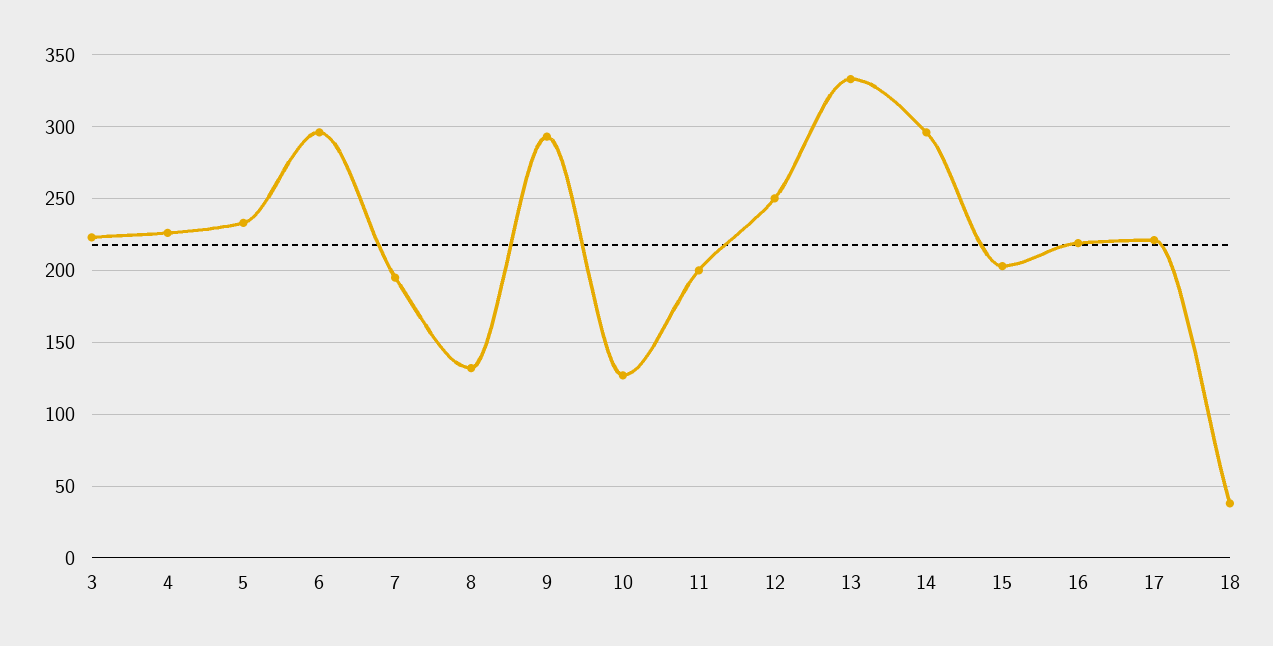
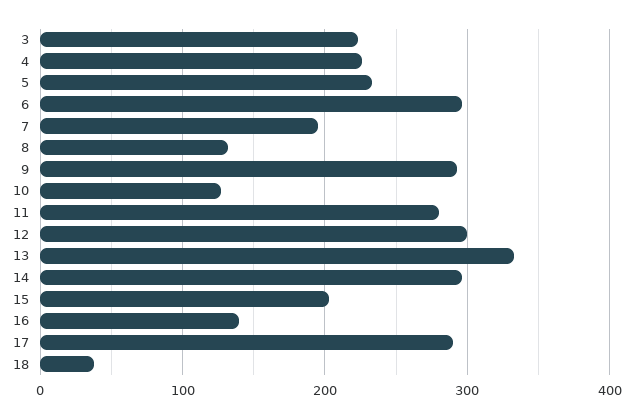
  {
    "3": 225,
    "4": 225,
    "5": 235,
    "6": 295,
    "7": 195,
    "8": 130,
    "9": 295,
    "10": 125,
-   "11": 200,
+   "11": 280,
-   "12": 250,
+   "12": 300,
    "13": 335,
    "14": 295,
    "15": 205,
-   "16": 220,
+   "16": 140,
-   "17": 220,
+   "17": 290,
    "18": 40
  }

